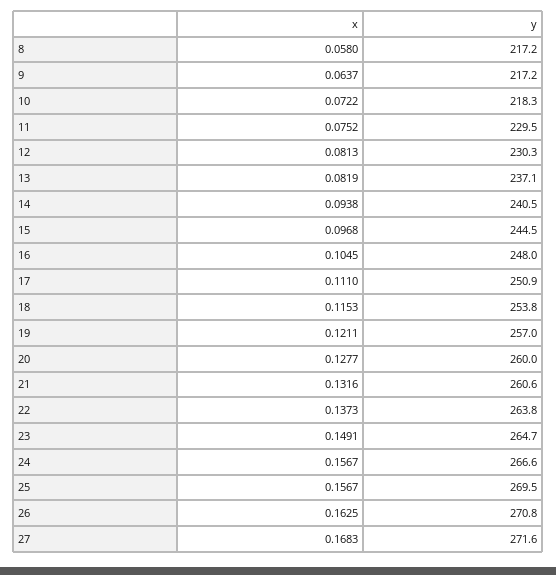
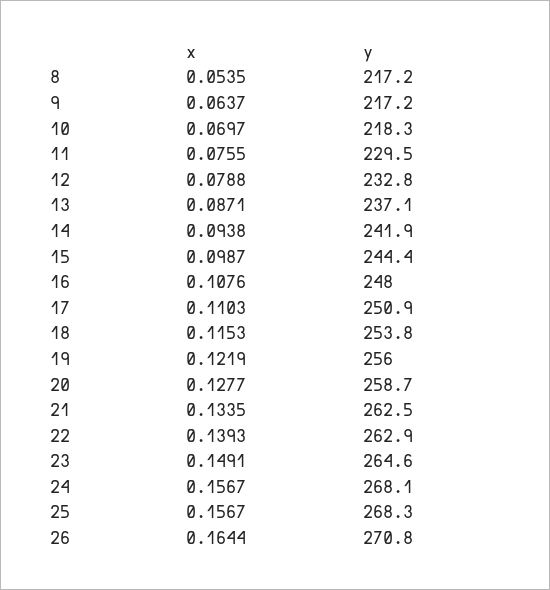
  {
    "x": {
-     "8": 0.058,
+     "8": 0.0535,
      "9": 0.0637,
-     "10": 0.0722,
+     "10": 0.0697,
-     "11": 0.0752,
+     "11": 0.0755,
-     "12": 0.0813,
+     "12": 0.0788,
-     "13": 0.0819,
+     "13": 0.0871,
      "14": 0.0938,
-     "15": 0.0968,
+     "15": 0.0987,
-     "16": 0.1045,
+     "16": 0.1076,
-     "17": 0.111,
+     "17": 0.1103,
      "18": 0.1153,
-     "19": 0.1211,
+     "19": 0.1219,
      "20": 0.1277,
-     "21": 0.1316,
+     "21": 0.1335,
-     "22": 0.1373,
+     "22": 0.1393,
      "23": 0.1491,
      "24": 0.1567,
      "25": 0.1567,
-     "26": 0.1625,
+     "26": 0.1644
-     "27": 0.1683
    },
    "y": {
      "8": 217.2,
      "9": 217.2,
      "10": 218.3,
      "11": 229.5,
-     "12": 230.3,
+     "12": 232.8,
      "13": 237.1,
-     "14": 240.5,
+     "14": 241.9,
-     "15": 244.5,
+     "15": 244.4,
      "16": 248,
      "17": 250.9,
      "18": 253.8,
-     "19": 257,
+     "19": 256,
-     "20": 260,
+     "20": 258.7,
-     "21": 260.6,
+     "21": 262.5,
-     "22": 263.8,
+     "22": 262.9,
-     "23": 264.7,
+     "23": 264.6,
-     "24": 266.6,
+     "24": 268.1,
-     "25": 269.5,
+     "25": 268.3,
-     "26": 270.8,
+     "26": 270.8
-     "27": 271.6
    }
  }

